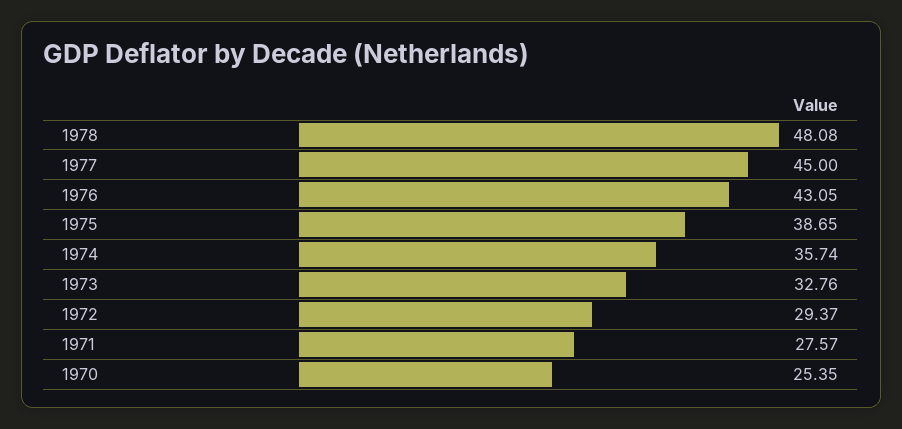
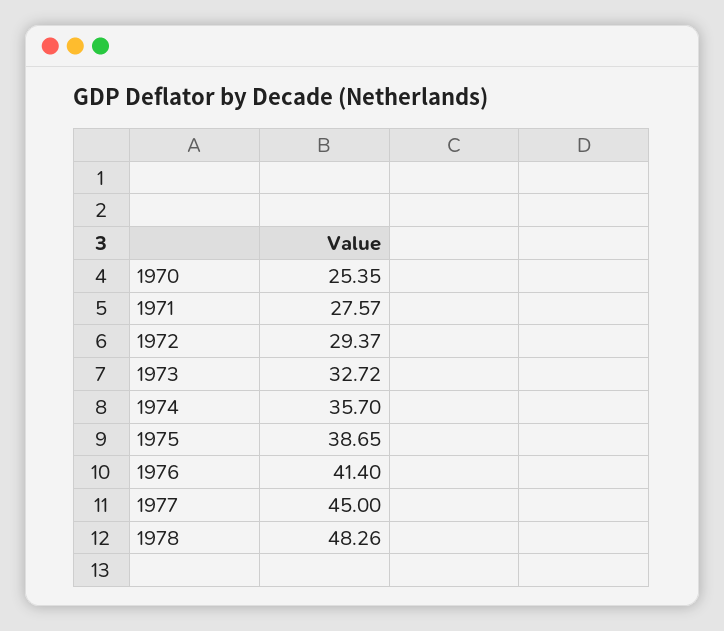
  {
-   "1978": 48.08,
+   "1978": 48.26,
    "1977": 45,
-   "1976": 43.05,
+   "1976": 41.4,
    "1975": 38.65,
-   "1974": 35.74,
+   "1974": 35.7,
-   "1973": 32.76,
+   "1973": 32.72,
    "1972": 29.37,
    "1971": 27.57,
    "1970": 25.35
  }

